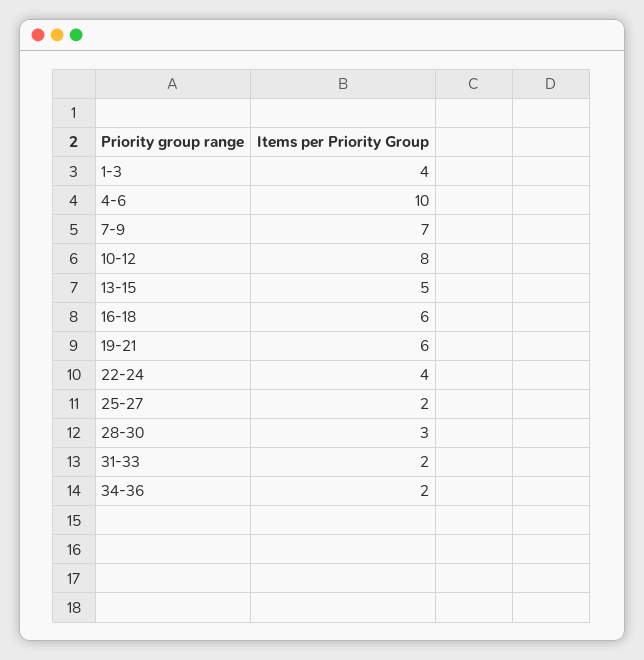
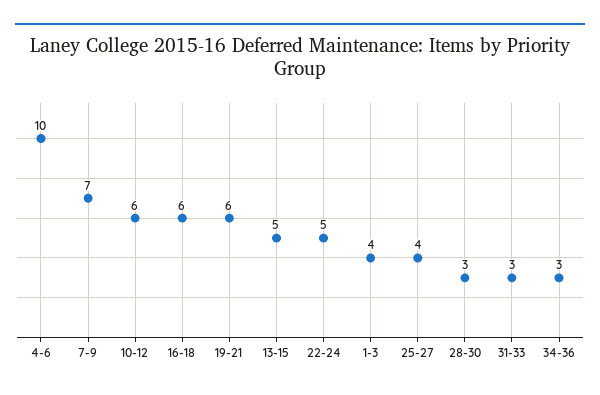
  {
    "1-3": 4,
    "4-6": 10,
    "7-9": 7,
-   "10-12": 8,
+   "10-12": 6,
    "13-15": 5,
    "16-18": 6,
    "19-21": 6,
-   "22-24": 4,
+   "22-24": 5,
-   "25-27": 2,
+   "25-27": 4,
    "28-30": 3,
-   "31-33": 2,
+   "31-33": 3,
-   "34-36": 2
+   "34-36": 3
  }

